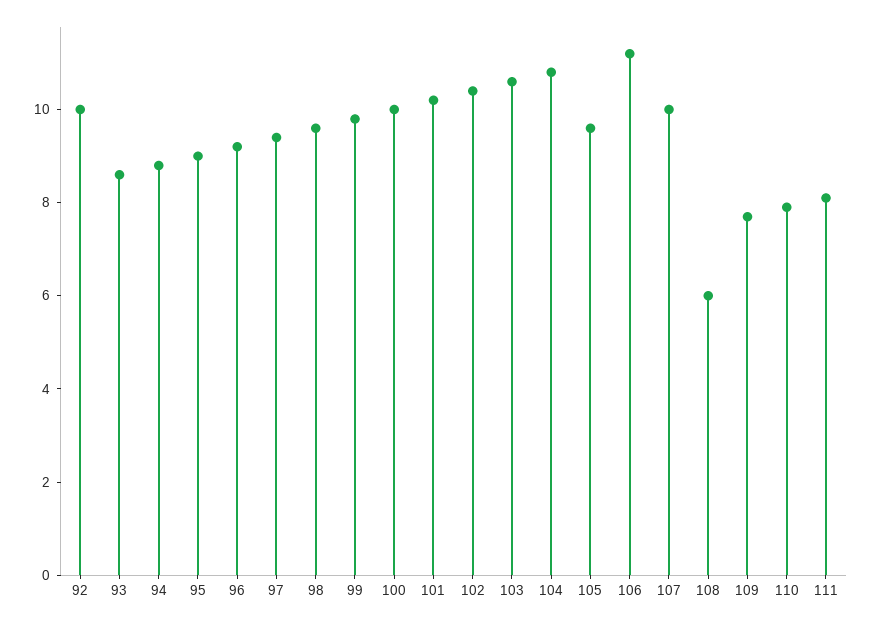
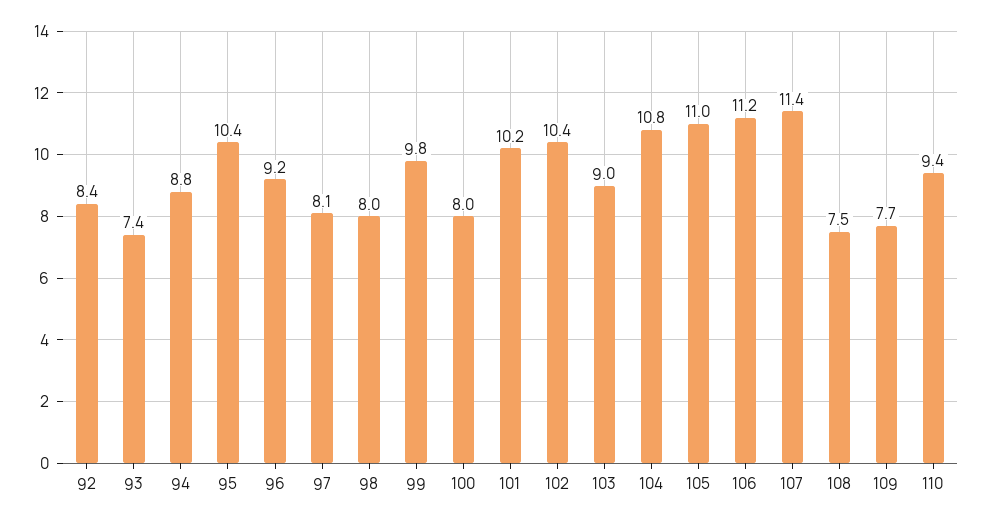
  {
-   "92": 10,
+   "92": 8.4,
-   "93": 8.5,
+   "93": 7.4,
    "94": 8.8,
-   "95": 9,
+   "95": 10.4,
    "96": 9.2,
-   "97": 9.5,
+   "97": 8.1,
-   "98": 9.5,
+   "98": 8,
    "99": 9.8,
-   "100": 10,
+   "100": 8,
    "101": 10.2,
    "102": 10.4,
-   "103": 10.5,
+   "103": 9,
    "104": 10.8,
-   "105": 9.5,
+   "105": 11,
    "106": 11.2,
-   "107": 10,
+   "107": 11.4,
-   "108": 6,
+   "108": 7.5,
    "109": 7.7,
-   "110": 8,
+   "110": 9.4
-   "111": 8
  }

